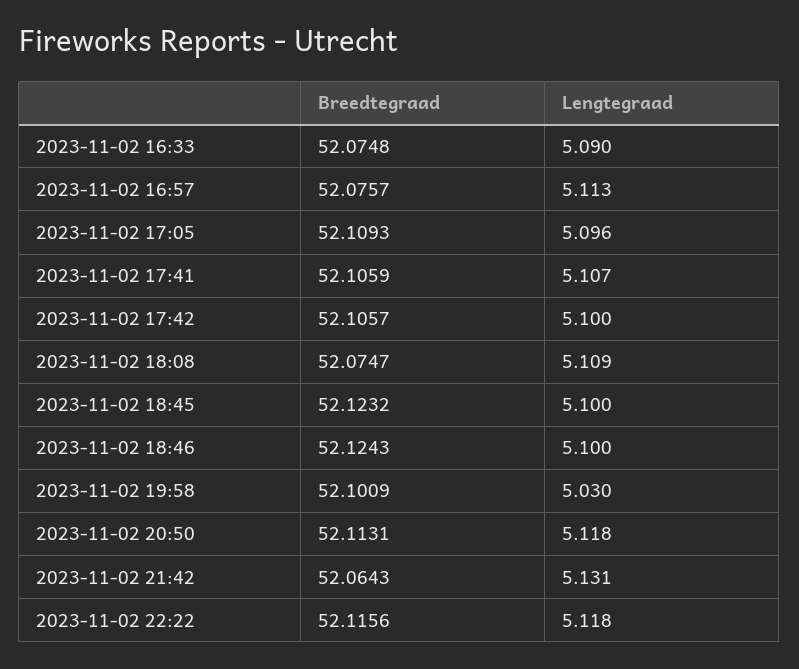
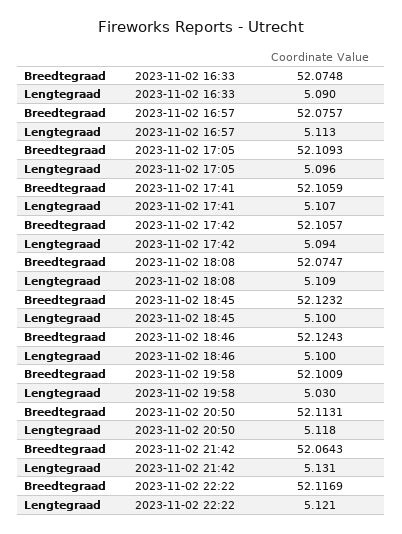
  {
    "Breedtegraad": {
      "2023-11-02 16:33": 52.0748,
      "2023-11-02 16:57": 52.0757,
      "2023-11-02 17:05": 52.1093,
      "2023-11-02 17:41": 52.1059,
      "2023-11-02 17:42": 52.1057,
      "2023-11-02 18:08": 52.0747,
      "2023-11-02 18:45": 52.1232,
      "2023-11-02 18:46": 52.1243,
      "2023-11-02 19:58": 52.1009,
      "2023-11-02 20:50": 52.1131,
      "2023-11-02 21:42": 52.0643,
-     "2023-11-02 22:22": 52.1156
+     "2023-11-02 22:22": 52.1169
    },
    "Lengtegraad": {
      "2023-11-02 16:33": 5.09,
      "2023-11-02 16:57": 5.113,
      "2023-11-02 17:05": 5.096,
      "2023-11-02 17:41": 5.107,
-     "2023-11-02 17:42": 5.1,
+     "2023-11-02 17:42": 5.094,
      "2023-11-02 18:08": 5.109,
      "2023-11-02 18:45": 5.1,
      "2023-11-02 18:46": 5.1,
      "2023-11-02 19:58": 5.03,
      "2023-11-02 20:50": 5.118,
      "2023-11-02 21:42": 5.131,
-     "2023-11-02 22:22": 5.118
+     "2023-11-02 22:22": 5.121
    }
  }

